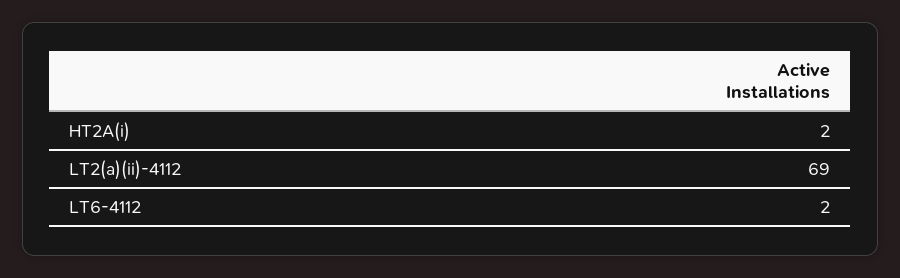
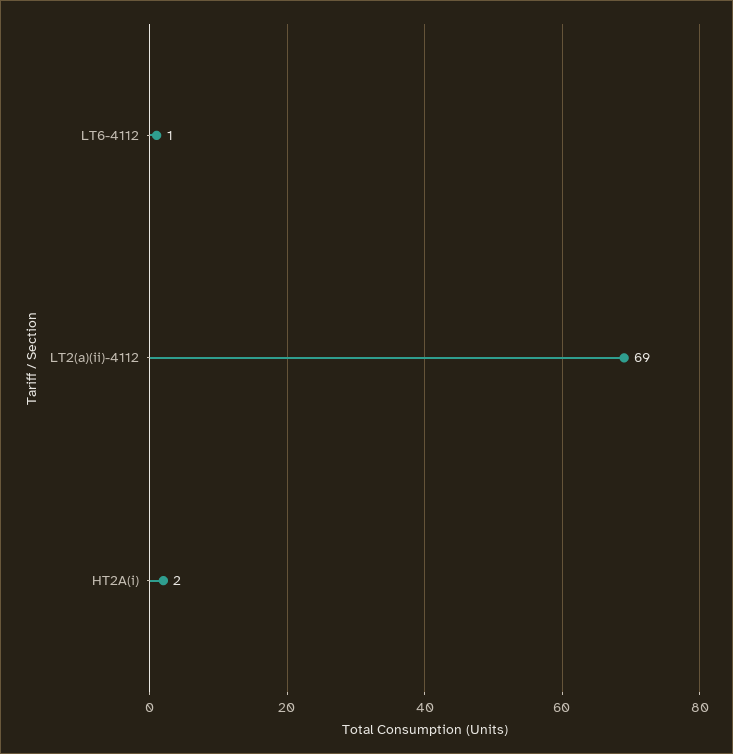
  {
    "HT2A(i)": 2,
    "LT2(a)(ii)-4112": 69,
-   "LT6-4112": 2
+   "LT6-4112": 1
  }

